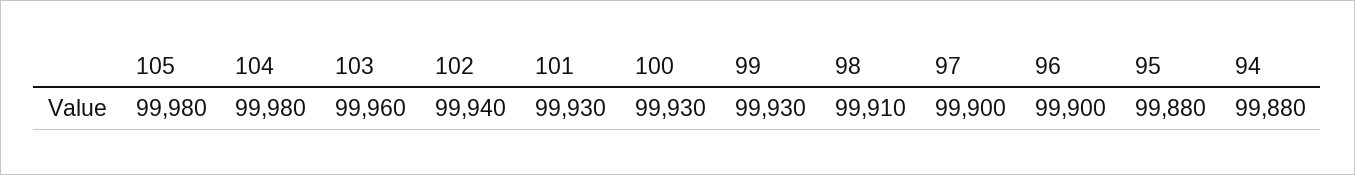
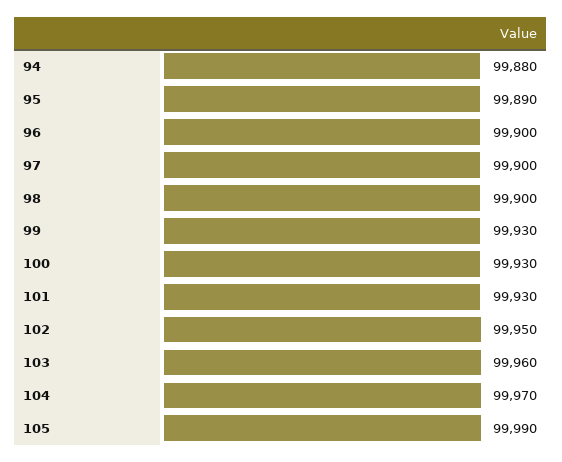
  {
-   "105": 99980,
+   "105": 99990,
-   "104": 99980,
+   "104": 99970,
    "103": 99960,
-   "102": 99940,
+   "102": 99950,
    "101": 99930,
    "100": 99930,
    "99": 99930,
-   "98": 99910,
+   "98": 99900,
    "97": 99900,
    "96": 99900,
-   "95": 99880,
+   "95": 99890,
    "94": 99880
  }

